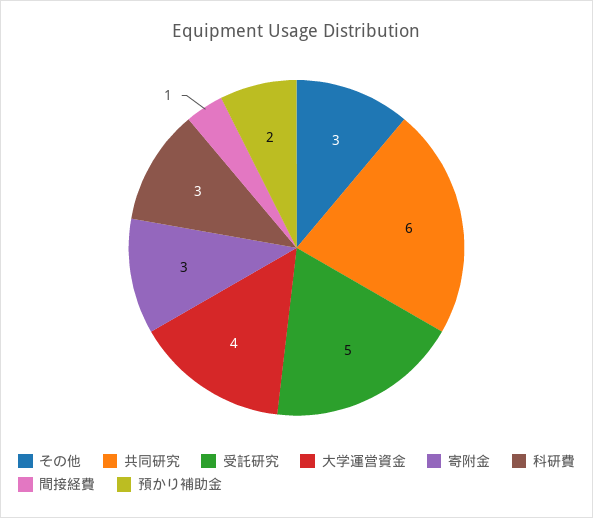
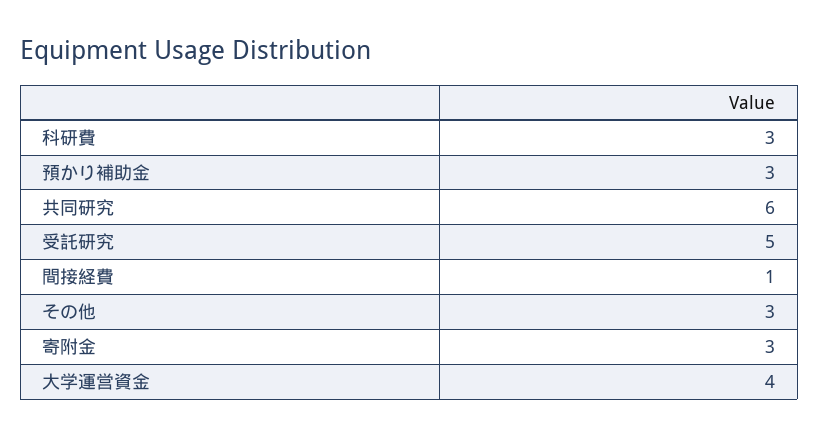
  {
    "その他": 3,
    "共同研究": 6,
    "受託研究": 5,
    "大学運営資金": 4,
    "寄附金": 3,
    "科研費": 3,
    "間接経費": 1,
-   "預かり補助金": 2
+   "預かり補助金": 3
  }

